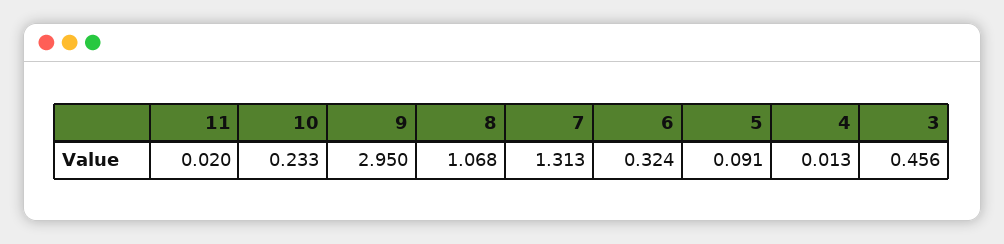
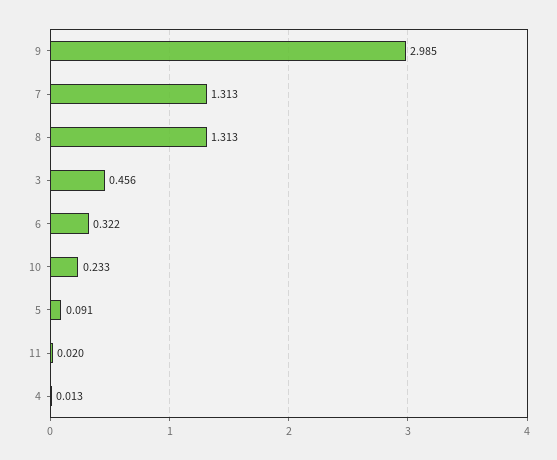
  {
    "11": 0.02,
    "10": 0.233,
-   "9": 2.95,
+   "9": 2.985,
-   "8": 1.068,
+   "8": 1.313,
    "7": 1.313,
-   "6": 0.324,
+   "6": 0.322,
    "5": 0.091,
    "4": 0.013,
    "3": 0.456
  }

